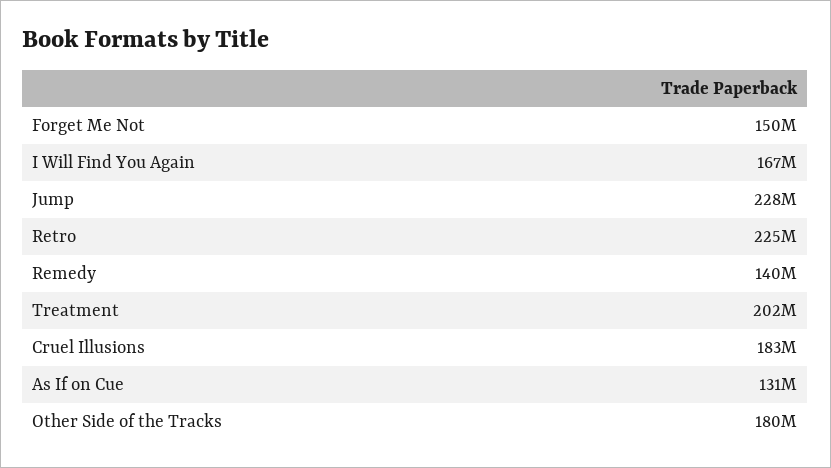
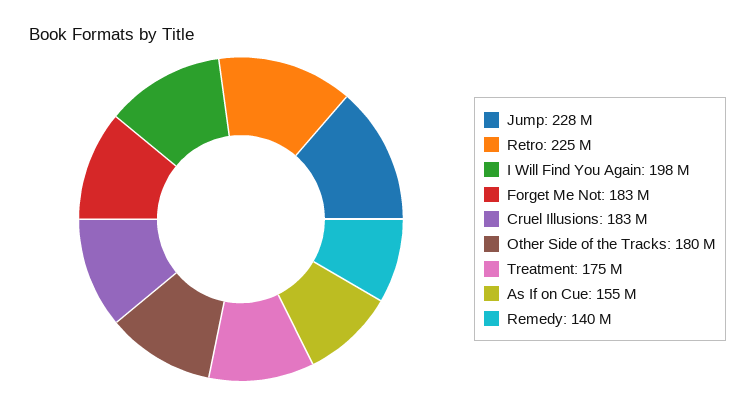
  {
-   "Forget Me Not": 150000000,
+   "Forget Me Not": 183000000,
-   "I Will Find You Again": 167000000,
+   "I Will Find You Again": 198000000,
    "Jump": 228000000,
    "Retro": 225000000,
    "Remedy": 140000000,
-   "Treatment": 202000000,
+   "Treatment": 175000000,
    "Cruel Illusions": 183000000,
-   "As If on Cue": 131000000,
+   "As If on Cue": 155000000,
    "Other Side of the Tracks": 180000000
  }

